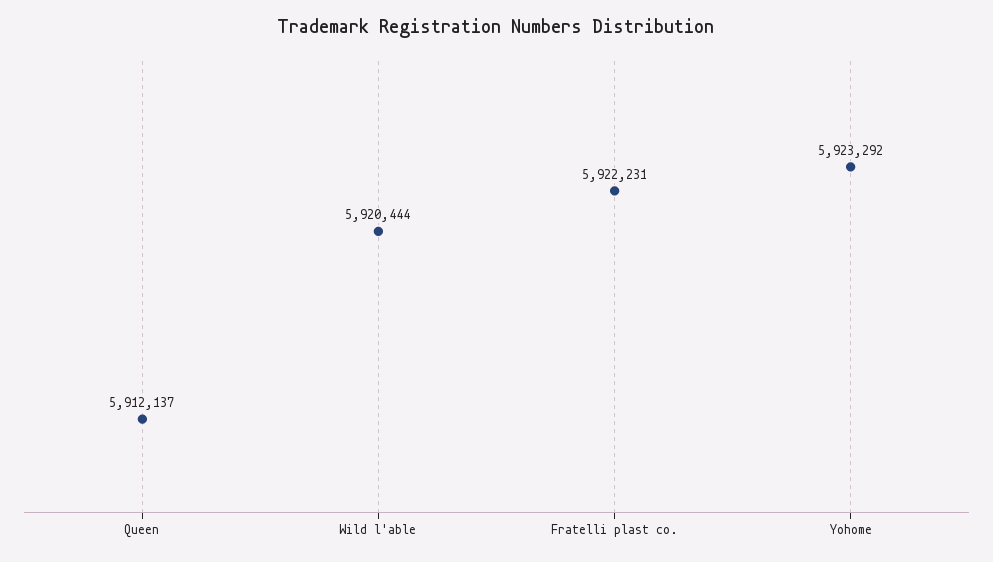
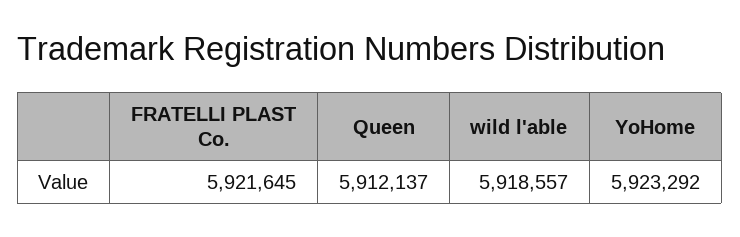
  {
    "Queen": 5912137,
-   "Wild l'able": 5920444,
+   "Wild l'able": 5918557,
-   "Fratelli plast co.": 5922231,
+   "Fratelli plast co.": 5921645,
    "Yohome": 5923292
  }

